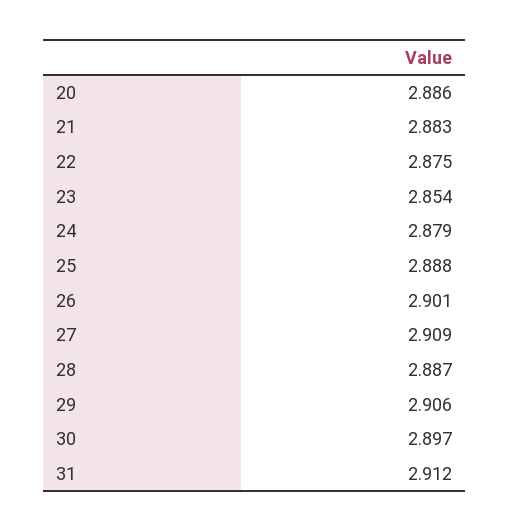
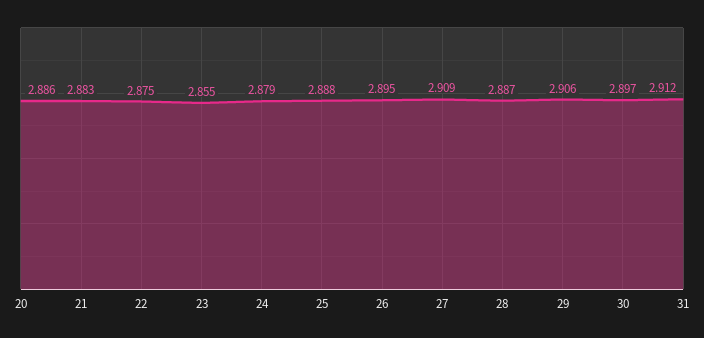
  {
    "20": 2.886,
    "21": 2.883,
    "22": 2.875,
-   "23": 2.854,
+   "23": 2.855,
    "24": 2.879,
    "25": 2.888,
-   "26": 2.901,
+   "26": 2.895,
    "27": 2.909,
    "28": 2.887,
    "29": 2.906,
    "30": 2.897,
    "31": 2.912
  }

